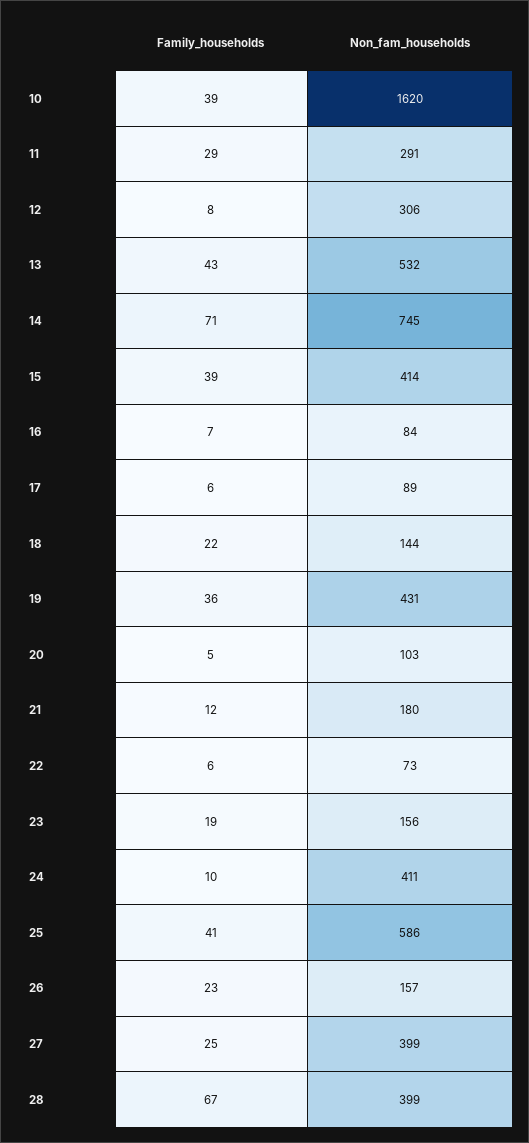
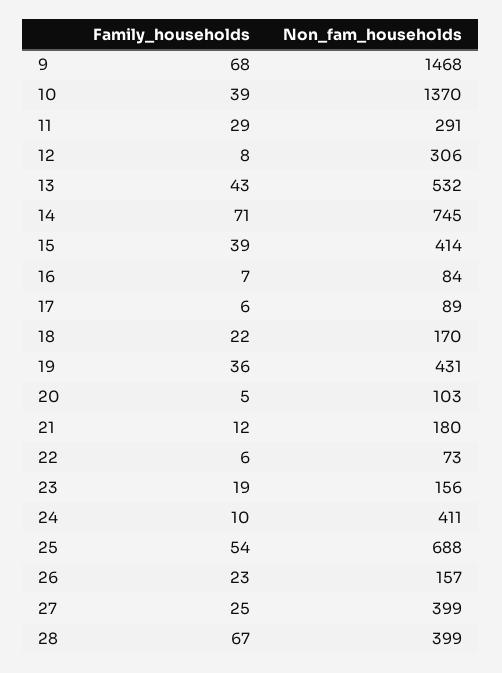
  {
    "Family_households": {
      "10": 39,
      "11": 29,
      "12": 8,
      "13": 43,
      "14": 71,
      "15": 39,
      "16": 7,
      "17": 6,
      "18": 22,
      "19": 36,
      "20": 5,
      "21": 12,
      "22": 6,
      "23": 19,
      "24": 10,
-     "25": 41,
+     "25": 54,
      "26": 23,
      "27": 25,
-     "28": 67
+     "28": 67,
+     "9": 68
    },
    "Non_fam_households": {
-     "10": 1620,
+     "10": 1370,
      "11": 291,
      "12": 306,
      "13": 532,
      "14": 745,
      "15": 414,
      "16": 84,
      "17": 89,
-     "18": 144,
+     "18": 170,
      "19": 431,
      "20": 103,
      "21": 180,
      "22": 73,
      "23": 156,
      "24": 411,
-     "25": 586,
+     "25": 688,
      "26": 157,
      "27": 399,
-     "28": 399
+     "28": 399,
+     "9": 1468
    }
  }

